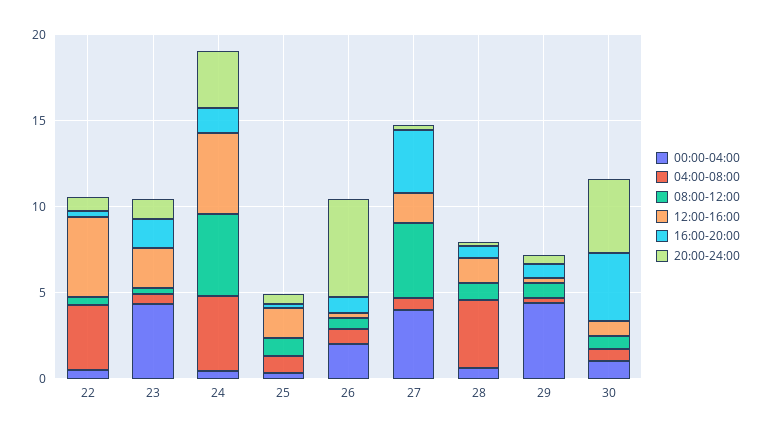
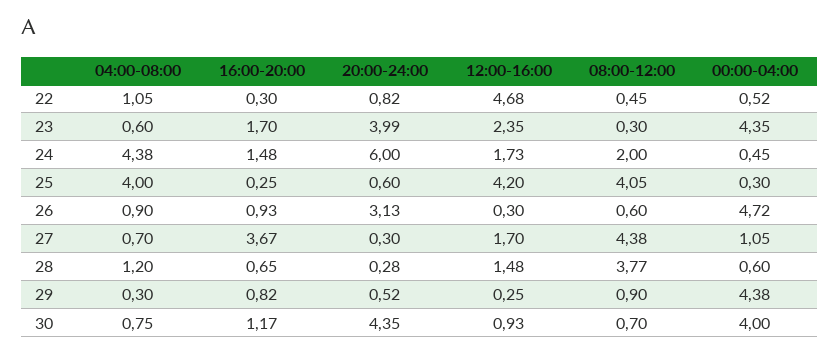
  {
    "00:00-04:00": {
      "22": 0.52,
      "23": 4.35,
      "24": 0.45,
      "25": 0.3,
-     "26": 2,
+     "26": 4.72,
-     "27": 4,
+     "27": 1.05,
      "28": 0.6,
      "29": 4.38,
-     "30": 1
+     "30": 4
    },
    "04:00-08:00": {
-     "22": 4,
+     "22": 1.05,
      "23": 0.6,
      "24": 4.38,
-     "25": 1,
+     "25": 4,
      "26": 0.9,
      "27": 0.7,
-     "28": 4,
+     "28": 1.2,
      "29": 0.3,
      "30": 0.75
    },
    "08:00-12:00": {
      "22": 0.45,
      "23": 0.3,
-     "24": 5,
+     "24": 2,
-     "25": 1,
+     "25": 4.05,
      "26": 0.6,
      "27": 4.38,
-     "28": 1,
+     "28": 3.77,
      "29": 0.9,
      "30": 0.7
    },
    "12:00-16:00": {
      "22": 4.68,
      "23": 2.35,
-     "24": 5,
+     "24": 1.73,
-     "25": 2,
+     "25": 4.2,
      "26": 0.3,
      "27": 1.7,
      "28": 1.48,
      "29": 0.25,
      "30": 0.93
    },
    "16:00-20:00": {
      "22": 0.3,
      "23": 1.7,
      "24": 1.48,
      "25": 0.25,
      "26": 0.93,
      "27": 3.67,
      "28": 0.65,
      "29": 0.82,
-     "30": 4
+     "30": 1.17
    },
    "20:00-24:00": {
      "22": 0.82,
-     "23": 1,
+     "23": 3.99,
-     "24": 3,
+     "24": 6,
      "25": 0.6,
-     "26": 6,
+     "26": 3.13,
      "27": 0.3,
      "28": 0.28,
      "29": 0.52,
      "30": 4.35
    }
  }

